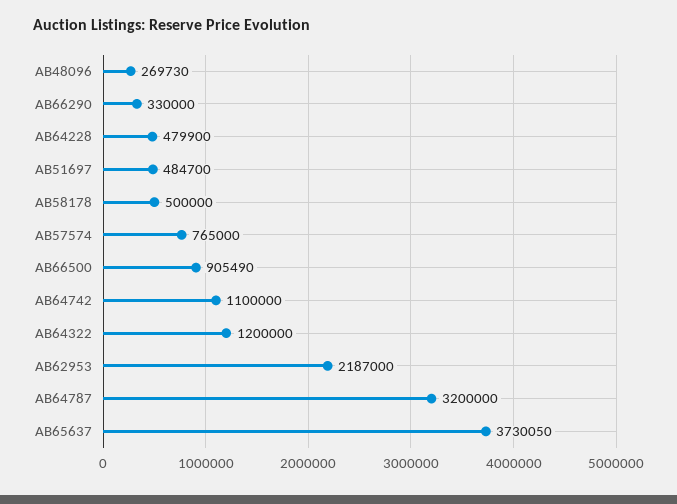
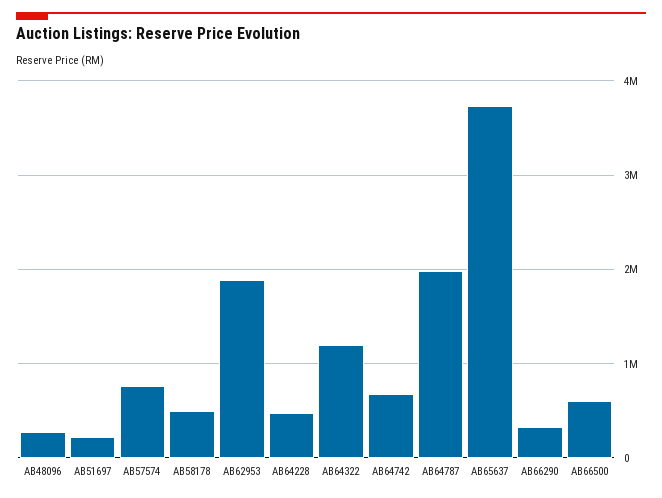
  {
    "AB48096": 269730,
    "AB66290": 330000,
    "AB64228": 479900,
-   "AB51697": 484700,
+   "AB51697": 200000,
    "AB58178": 500000,
    "AB57574": 765000,
-   "AB66500": 905490,
+   "AB66500": 600000,
-   "AB64742": 1100000,
+   "AB64742": 700000,
    "AB64322": 1200000,
-   "AB62953": 2187000,
+   "AB62953": 1900000,
-   "AB64787": 3200000,
+   "AB64787": 2000000,
    "AB65637": 3730050
  }

